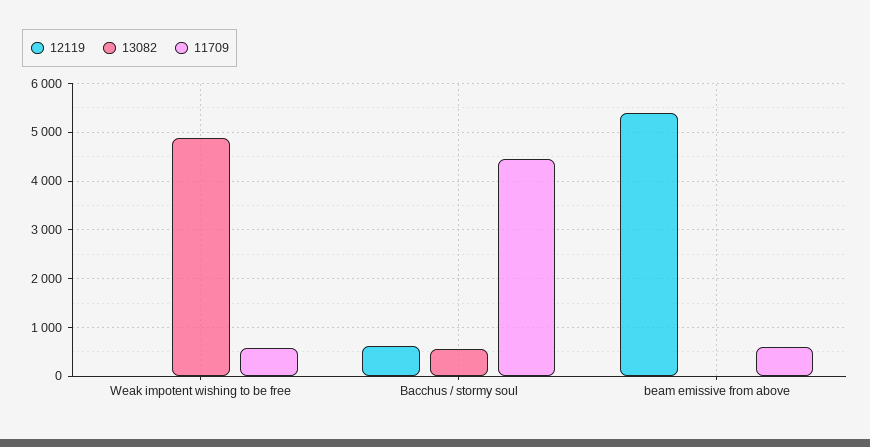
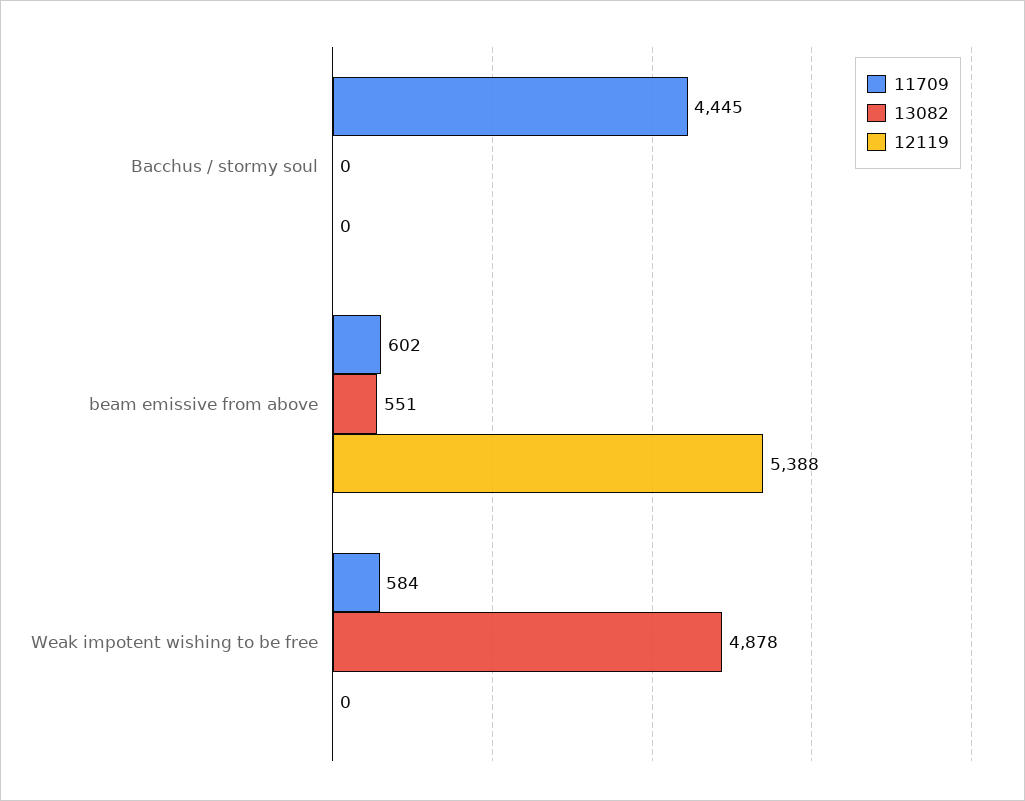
  {
    "12119": {
      "Weak impotent wishing to be free": 0,
-     "Bacchus / stormy soul": 600,
+     "Bacchus / stormy soul": 0,
      "beam emissive from above": 5388
    },
    "13082": {
      "Weak impotent wishing to be free": 4878,
-     "Bacchus / stormy soul": 600,
+     "Bacchus / stormy soul": 0,
-     "beam emissive from above": 0
+     "beam emissive from above": 551
    },
    "11709": {
      "Weak impotent wishing to be free": 584,
      "Bacchus / stormy soul": 4445,
      "beam emissive from above": 602
    }
  }

